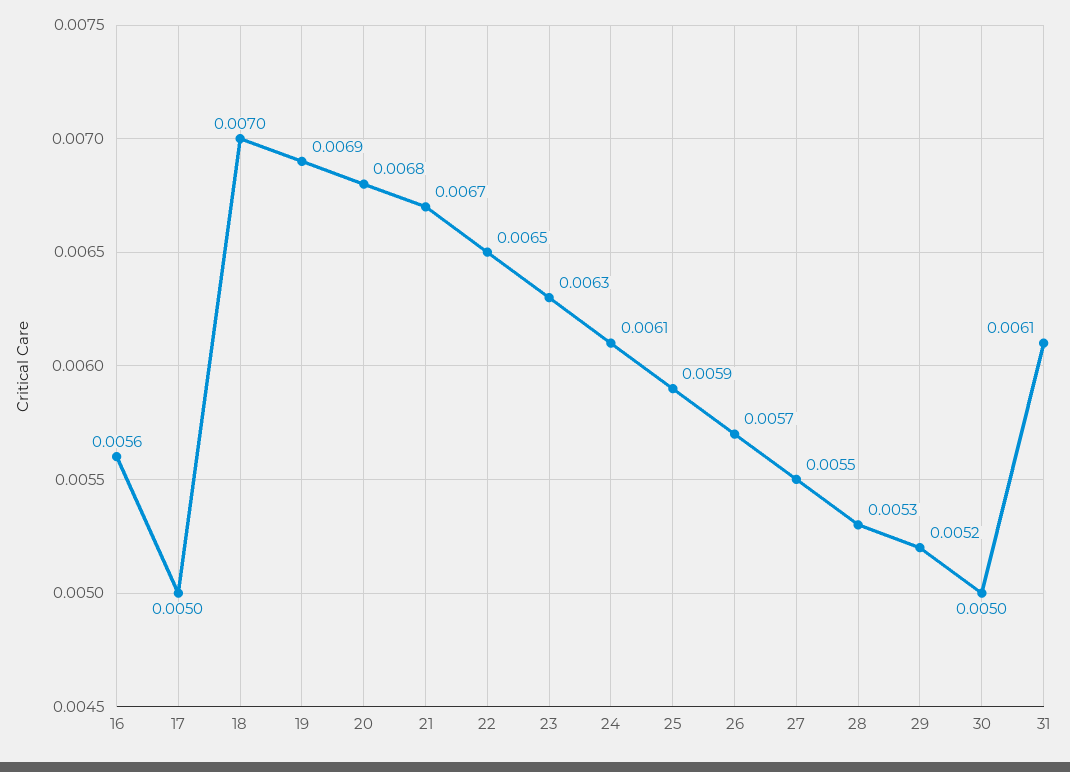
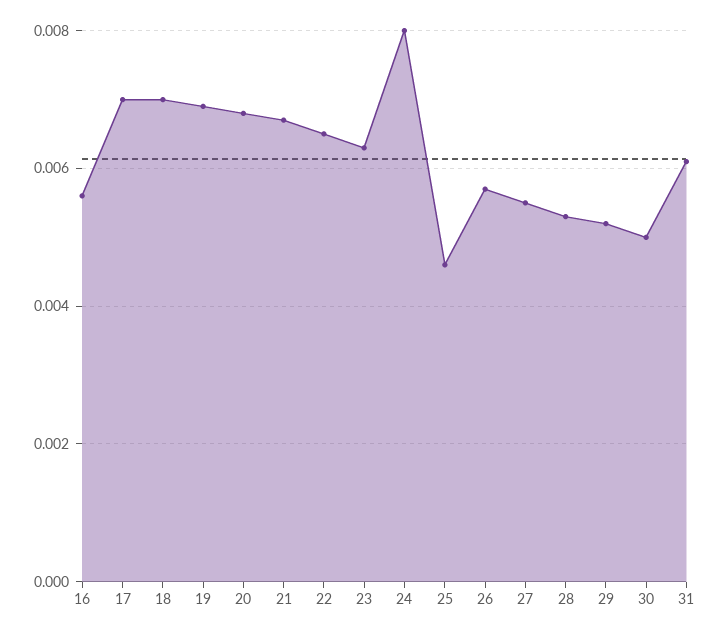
  {
    "16": 0.0056,
-   "17": 0.005,
+   "17": 0.007,
    "18": 0.007,
    "19": 0.0069,
    "20": 0.0068,
    "21": 0.0067,
    "22": 0.0065,
    "23": 0.0063,
-   "24": 0.0061,
+   "24": 0.008,
-   "25": 0.0059,
+   "25": 0.0045,
    "26": 0.0057,
    "27": 0.0055,
    "28": 0.0053,
    "29": 0.0052,
    "30": 0.005,
    "31": 0.0061
  }

